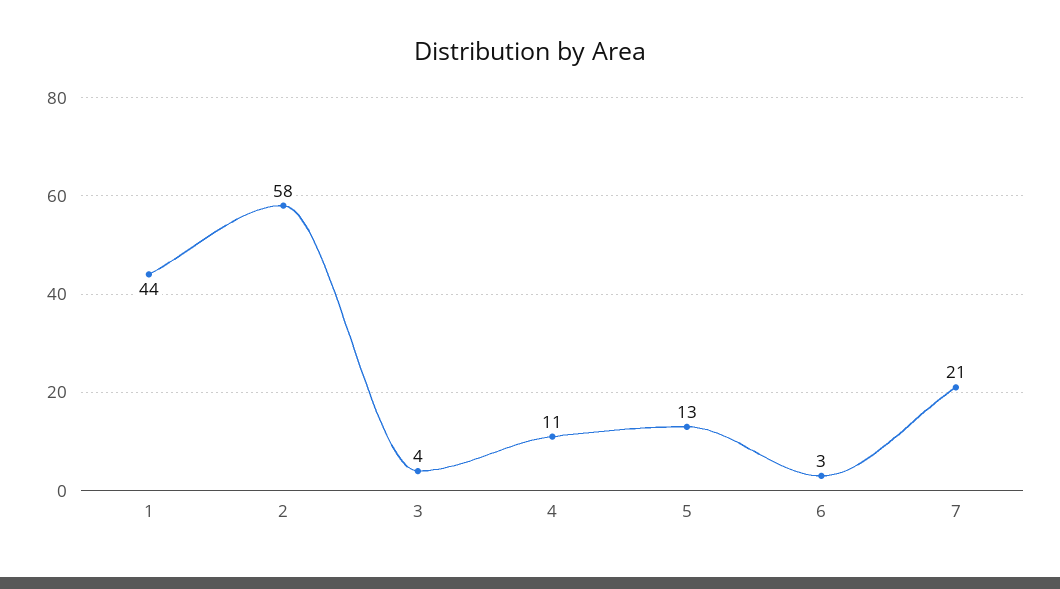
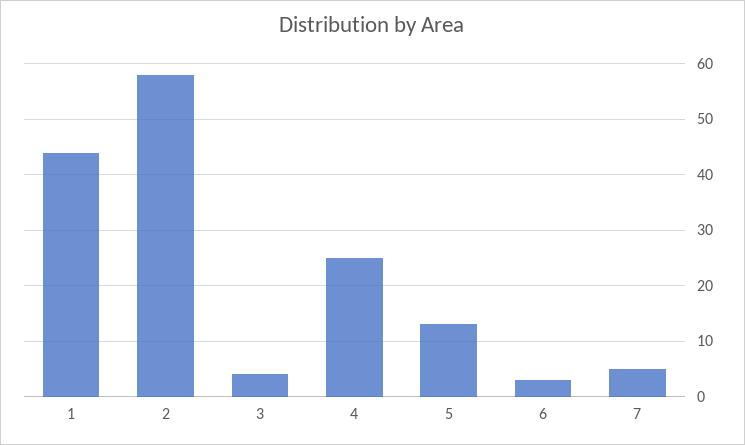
  {
    "1": 44,
    "2": 58,
    "3": 4,
-   "4": 11,
+   "4": 25,
    "5": 13,
    "6": 3,
-   "7": 21
+   "7": 5
  }

